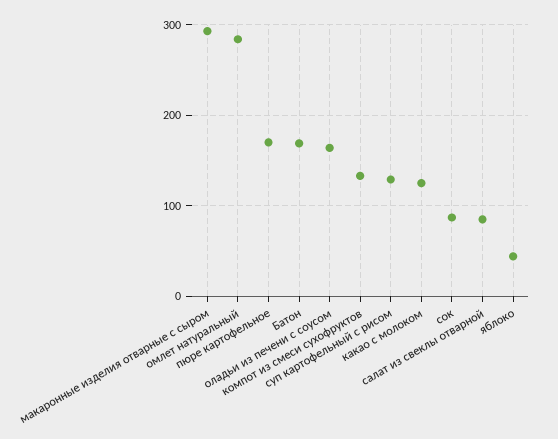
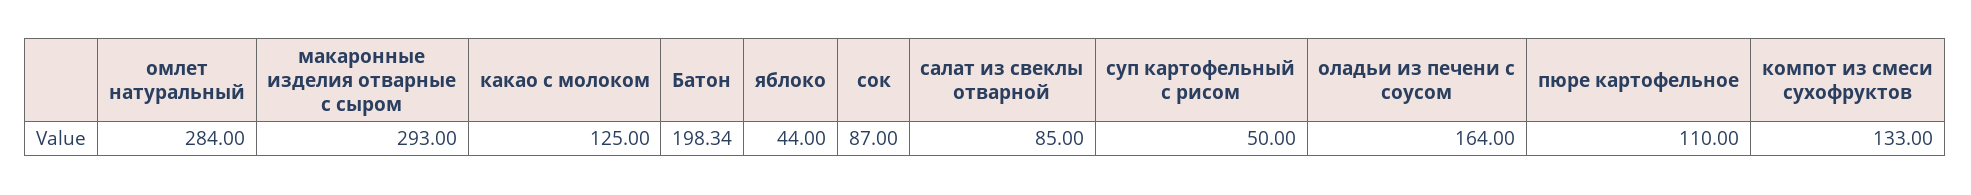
  {
    "макаронные изделия отварные с сыром": 293,
    "омлет натуральный": 284,
-   "пюре картофельное": 170,
+   "пюре картофельное": 110,
-   "Батон": 170,
+   "Батон": 198.34,
    "оладьи из печени с соусом": 164,
    "компот из смеси сухофруктов": 133,
-   "суп картофельный с рисом": 130,
+   "суп картофельный с рисом": 50,
    "какао с молоком": 125,
    "сок": 87,
    "салат из свеклы отварной": 85,
    "яблоко": 44
  }

